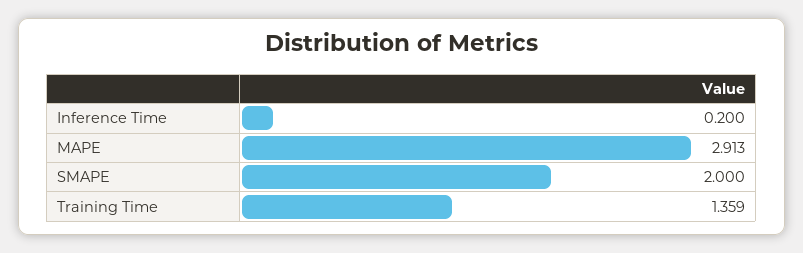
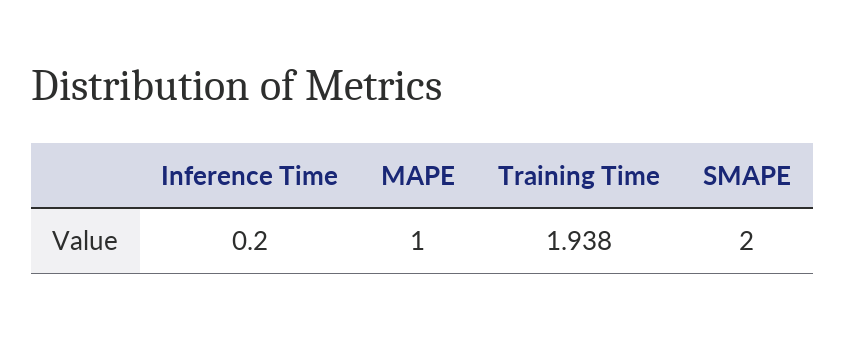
  {
    "Inference Time": 0.2,
-   "MAPE": 2.913,
+   "MAPE": 1,
    "SMAPE": 2,
-   "Training Time": 1.359
+   "Training Time": 1.938
  }

